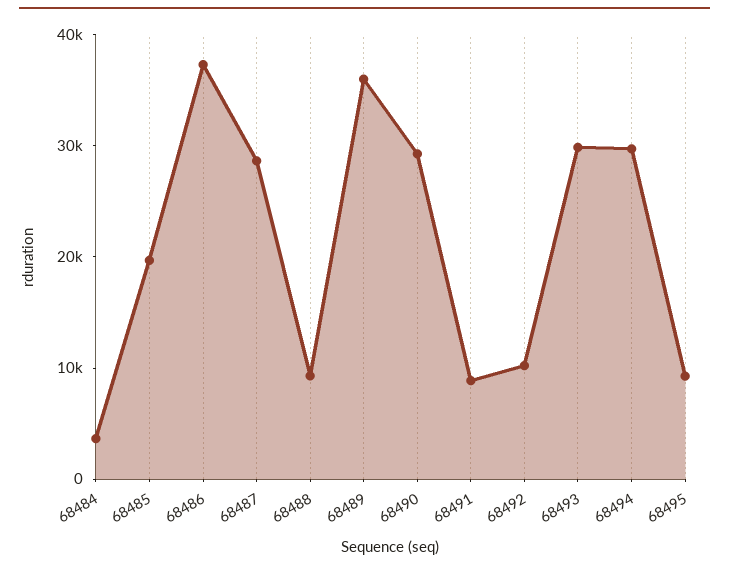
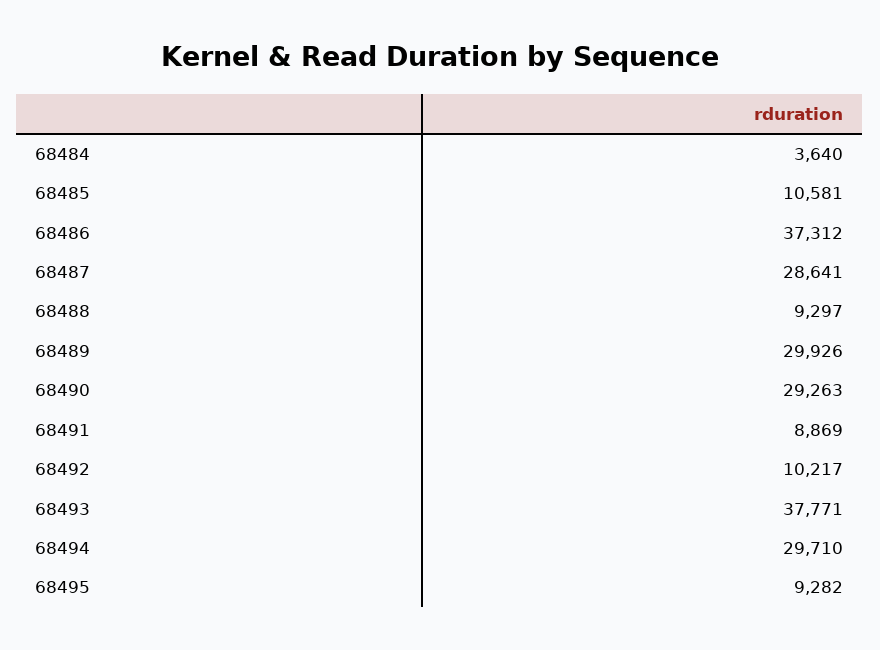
  {
    "68484": 3640,
-   "68485": 20000,
+   "68485": 10581,
    "68486": 37312,
    "68487": 28641,
    "68488": 9297,
-   "68489": 36000,
+   "68489": 29926,
    "68490": 29263,
    "68491": 8869,
    "68492": 10217,
-   "68493": 30000,
+   "68493": 37771,
    "68494": 29710,
    "68495": 9282
  }

